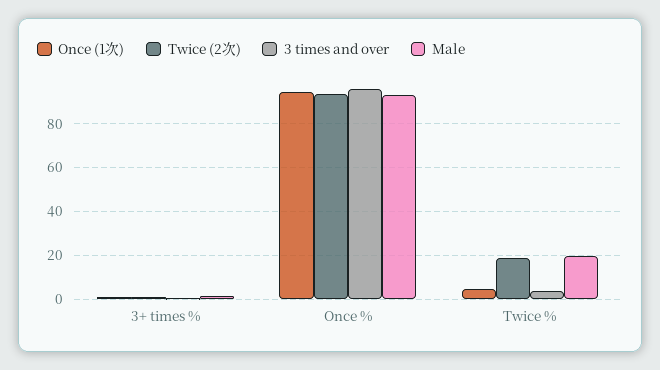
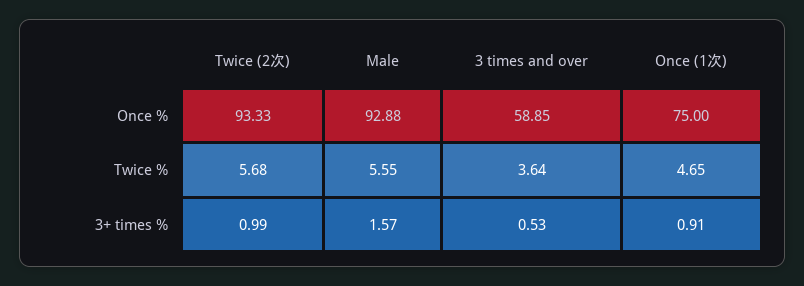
  {
    "Once (1次)": {
      "3+ times %": 0.91,
-     "Once %": 95,
+     "Once %": 75,
      "Twice %": 4.65
    },
    "Twice (2次)": {
      "3+ times %": 0.99,
      "Once %": 93.33,
-     "Twice %": 20
+     "Twice %": 5.68
    },
    "3 times and over": {
      "3+ times %": 0.53,
-     "Once %": 95,
+     "Once %": 58.85,
      "Twice %": 3.64
    },
    "Male": {
      "3+ times %": 1.57,
      "Once %": 92.88,
-     "Twice %": 20
+     "Twice %": 5.55
    }
  }

